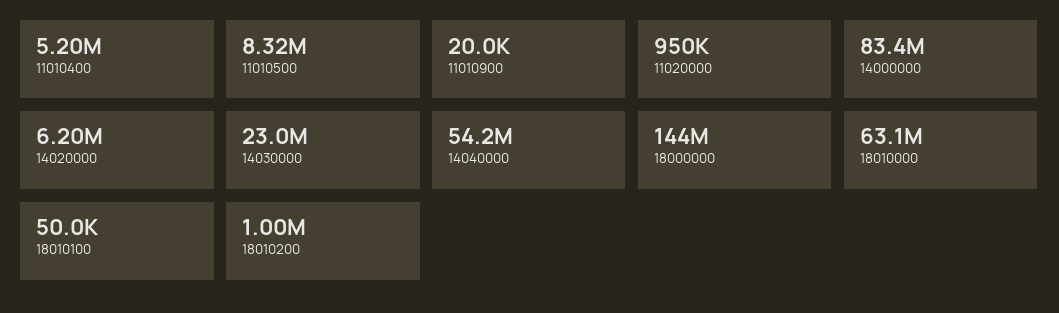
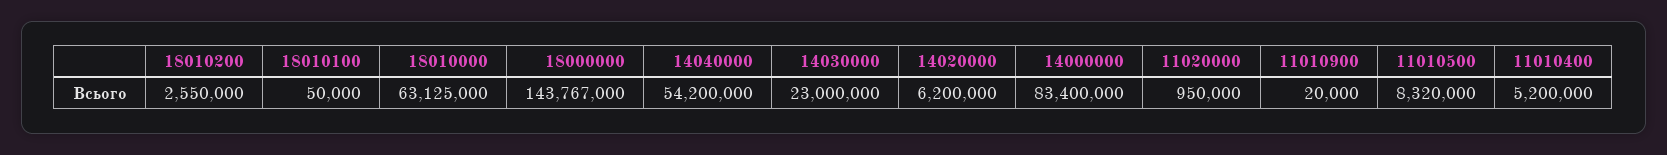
  {
    "11010400": 5200000,
    "11010500": 8320000,
    "11010900": 20000,
    "11020000": 950000,
    "14000000": 83400000,
    "14020000": 6200000,
    "14030000": 23000000,
    "14040000": 54200000,
    "18000000": 143767000,
    "18010000": 63125000,
    "18010100": 50000,
-   "18010200": 1000000
+   "18010200": 2550000
  }

